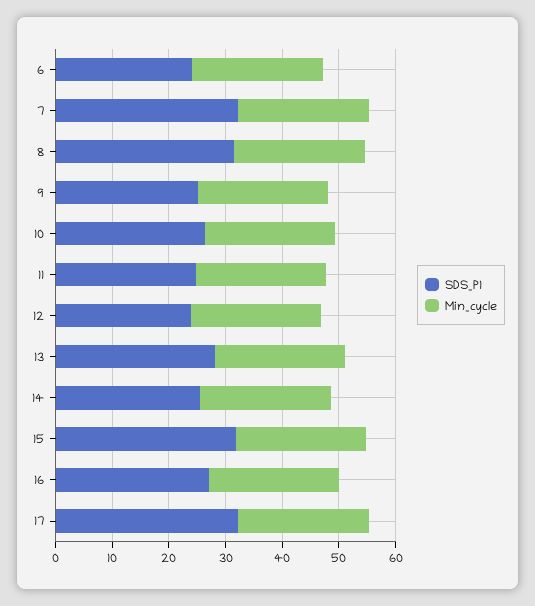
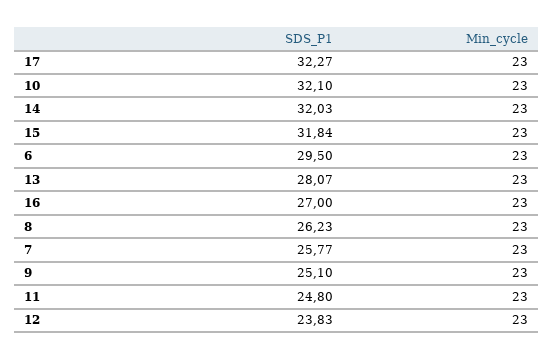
  {
    "SDS_P1": {
-     "6": 24,
+     "6": 29.5,
-     "7": 32,
+     "7": 25.77,
-     "8": 32,
+     "8": 26.23,
      "9": 25.1,
-     "10": 26,
+     "10": 32.1,
      "11": 24.8,
      "12": 23.83,
      "13": 28.07,
-     "14": 26,
+     "14": 32.03,
      "15": 31.84,
      "16": 27,
      "17": 32.27
    },
    "Min_cycle": {
      "6": 23,
      "7": 23,
      "8": 23,
      "9": 23,
      "10": 23,
      "11": 23,
      "12": 23,
      "13": 23,
      "14": 23,
      "15": 23,
      "16": 23,
      "17": 23
    }
  }

